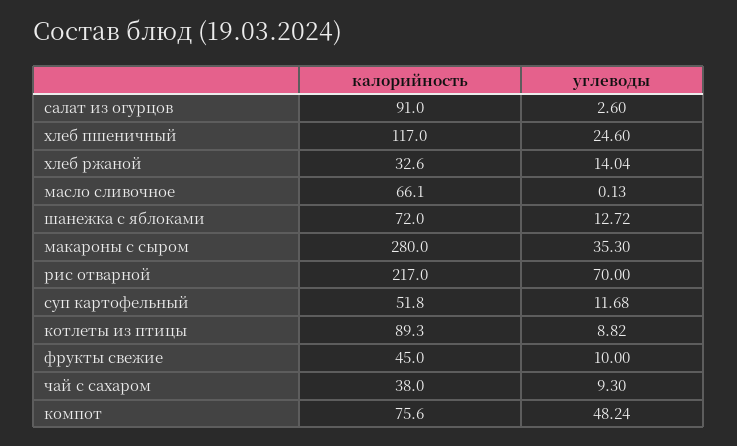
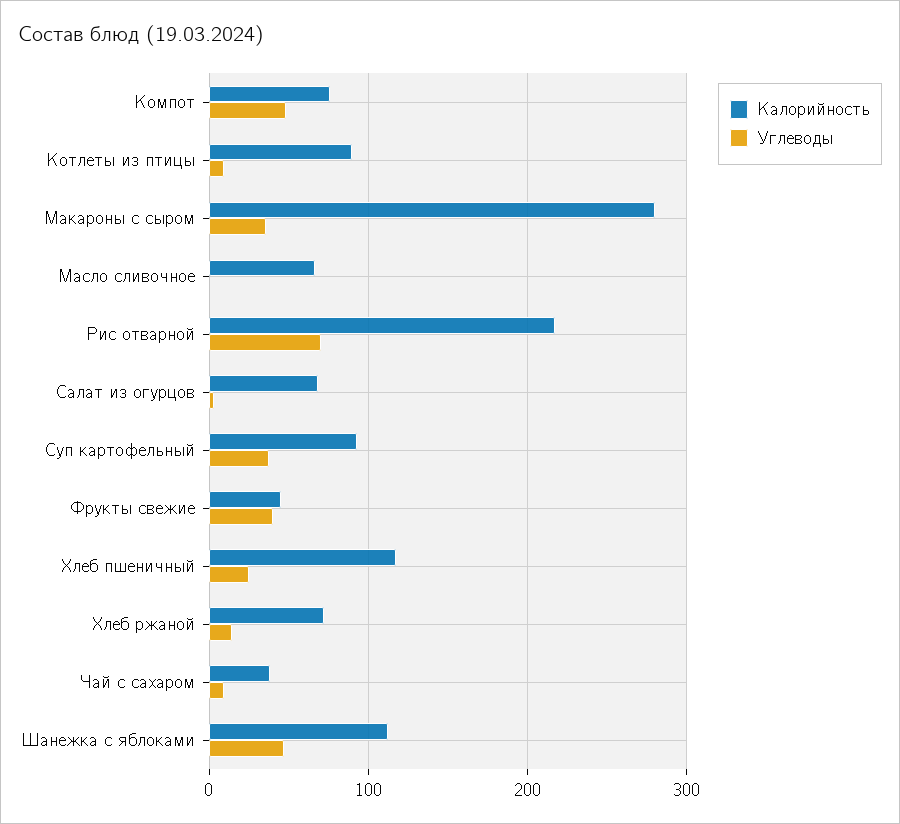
  {
    "калорийность": {
-     "салат из огурцов": 91,
+     "салат из огурцов": 70,
      "хлеб пшеничный": 117,
-     "хлеб ржаной": 32.6,
+     "хлеб ржаной": 70,
      "масло сливочное": 66.1,
-     "шанежка с яблоками": 72,
+     "шанежка с яблоками": 110,
      "макароны с сыром": 280,
      "рис отварной": 217,
-     "суп картофельный": 51.8,
+     "суп картофельный": 90,
      "котлеты из птицы": 89.3,
      "фрукты свежие": 45,
      "чай с сахаром": 38,
      "компот": 75.6
    },
    "углеводы": {
      "салат из огурцов": 2.6,
      "хлеб пшеничный": 24.6,
      "хлеб ржаной": 14.04,
      "масло сливочное": 0.13,
-     "шанежка с яблоками": 12.72,
+     "шанежка с яблоками": 50,
      "макароны с сыром": 35.3,
      "рис отварной": 70,
-     "суп картофельный": 11.68,
+     "суп картофельный": 40,
      "котлеты из птицы": 8.82,
-     "фрукты свежие": 10,
+     "фрукты свежие": 40,
      "чай с сахаром": 9.3,
      "компот": 48.24
    }
  }

